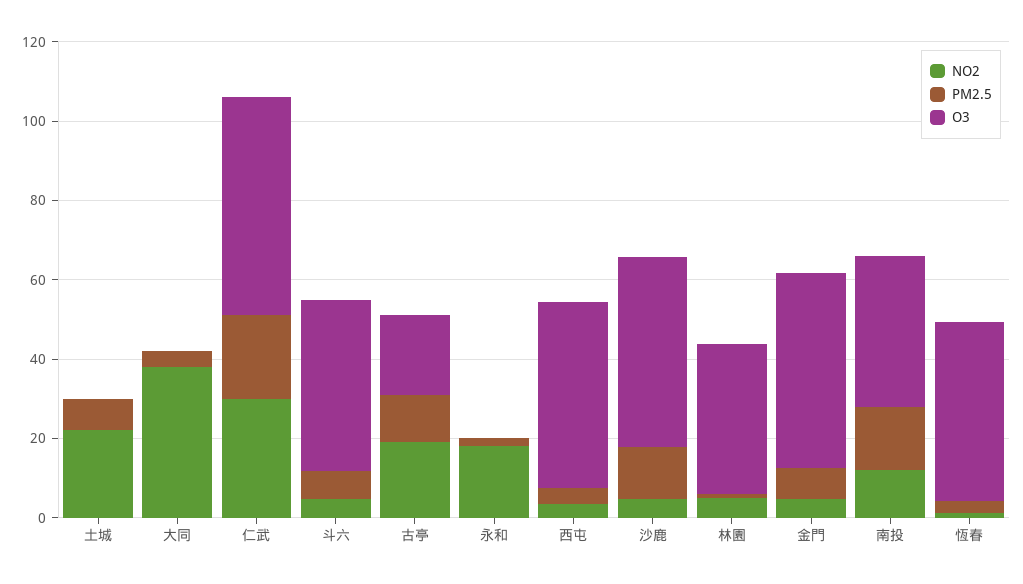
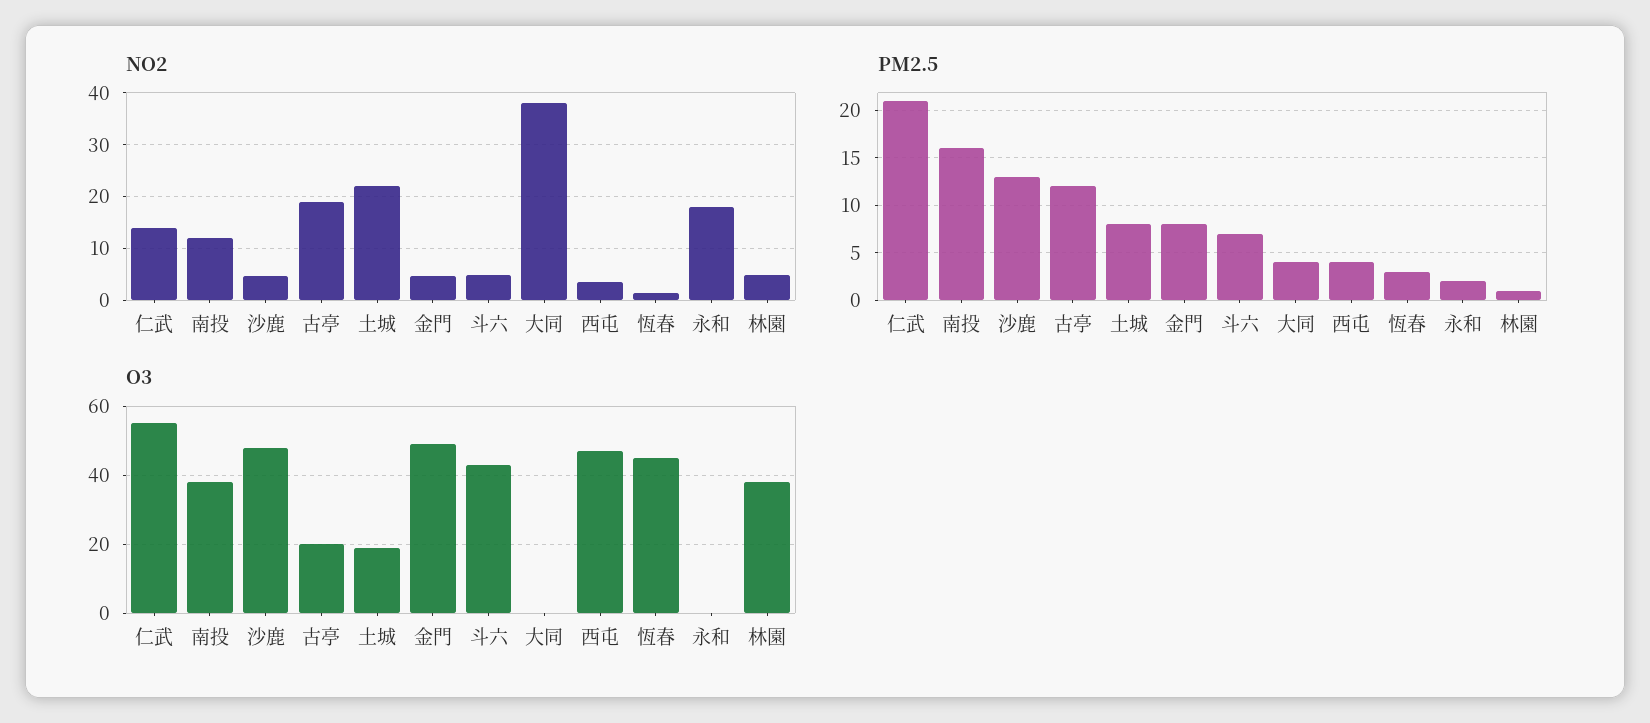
  {
    "NO2": {
      "土城": 22,
      "大同": 38,
-     "仁武": 30,
+     "仁武": 14,
      "斗六": 4,
      "古亭": 20,
      "永和": 18,
      "西屯": 4,
      "沙鹿": 4,
      "林園": 4,
      "金門": 4,
      "南投": 12,
      "恆春": 2
    },
    "PM2.5": {
      "土城": 8,
      "大同": 4,
      "仁武": 21,
      "斗六": 7,
      "古亭": 12,
      "永和": 2,
      "西屯": 4,
      "沙鹿": 13,
      "林園": 1,
      "金門": 8,
      "南投": 16,
      "恆春": 3
    },
    "O3": {
-     "土城": 0,
+     "土城": 20,
      "大同": 0,
      "仁武": 55,
      "斗六": 45,
      "古亭": 20,
      "永和": 0,
      "西屯": 45,
      "沙鹿": 50,
      "林園": 40,
      "金門": 50,
      "南投": 40,
      "恆春": 45
    }
  }

